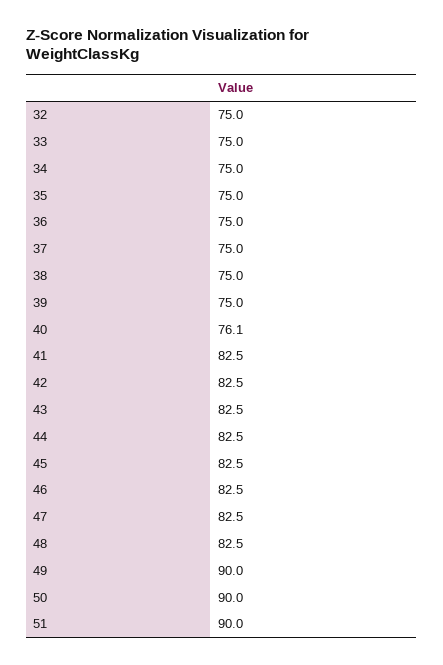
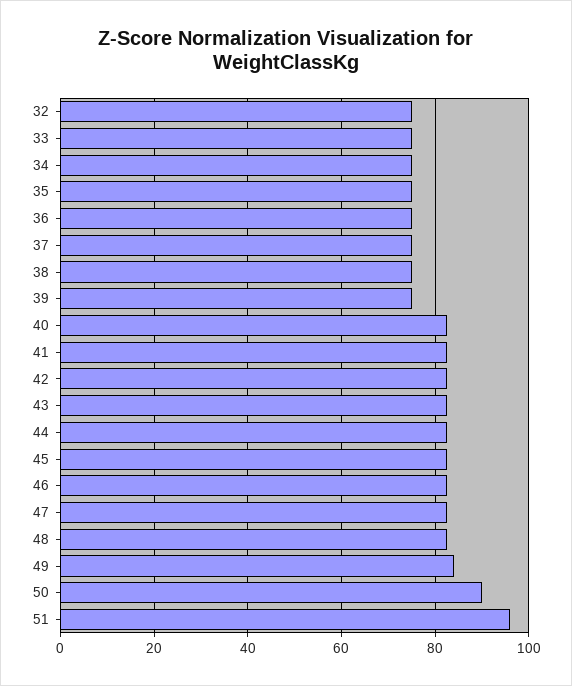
  {
    "32": 75,
    "33": 75,
    "34": 75,
    "35": 75,
    "36": 75,
    "37": 75,
    "38": 75,
    "39": 75,
-   "40": 76.1,
+   "40": 82,
    "41": 82.5,
    "42": 82.5,
    "43": 82.5,
    "44": 82.5,
    "45": 82.5,
    "46": 82.5,
    "47": 82.5,
    "48": 82.5,
-   "49": 90,
+   "49": 84,
    "50": 90,
-   "51": 90
+   "51": 96
  }

